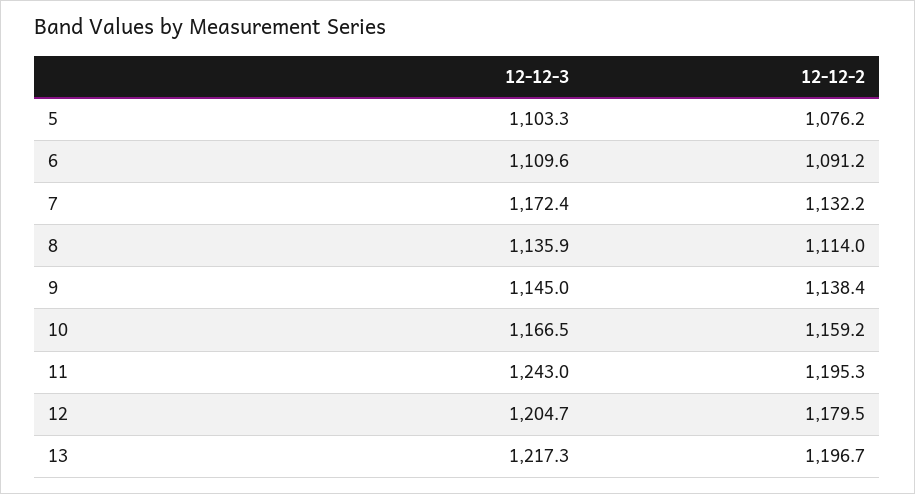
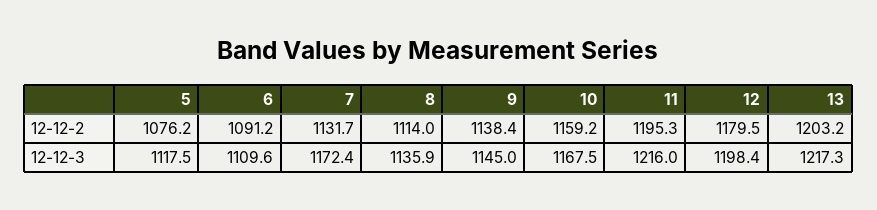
  {
    "12-12-3": {
-     "5": 1103.3,
+     "5": 1117.5,
      "6": 1109.6,
      "7": 1172.4,
      "8": 1135.9,
      "9": 1145,
-     "10": 1166.5,
+     "10": 1167.5,
-     "11": 1243,
+     "11": 1216,
-     "12": 1204.7,
+     "12": 1198.4,
      "13": 1217.3
    },
    "12-12-2": {
      "5": 1076.2,
      "6": 1091.2,
-     "7": 1132.2,
+     "7": 1131.7,
      "8": 1114,
      "9": 1138.4,
      "10": 1159.2,
      "11": 1195.3,
      "12": 1179.5,
-     "13": 1196.7
+     "13": 1203.2
    }
  }

